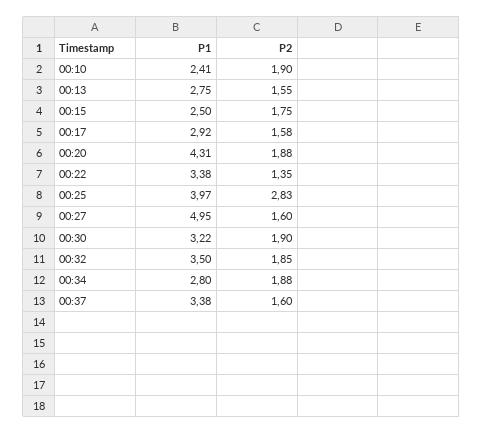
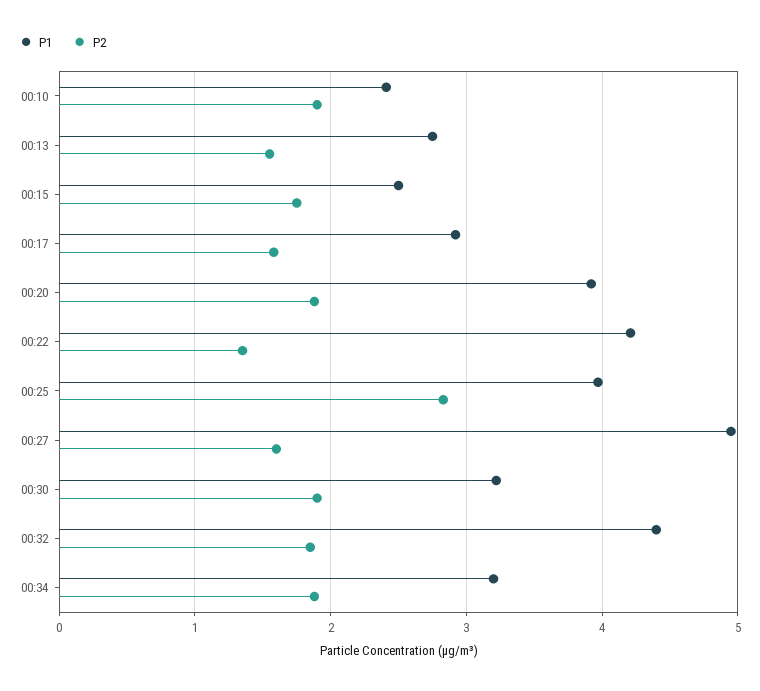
  {
    "P1": {
      "00:10": 2.41,
      "00:13": 2.75,
      "00:15": 2.5,
      "00:17": 2.92,
-     "00:20": 4.31,
+     "00:20": 3.9,
-     "00:22": 3.38,
+     "00:22": 4.2,
      "00:25": 3.97,
      "00:27": 4.95,
      "00:30": 3.22,
-     "00:32": 3.5,
+     "00:32": 4.4,
-     "00:34": 2.8,
+     "00:34": 3.2
-     "00:37": 3.38
    },
    "P2": {
      "00:10": 1.9,
      "00:13": 1.55,
      "00:15": 1.75,
      "00:17": 1.58,
      "00:20": 1.88,
      "00:22": 1.35,
      "00:25": 2.83,
      "00:27": 1.6,
      "00:30": 1.9,
      "00:32": 1.85,
-     "00:34": 1.88,
+     "00:34": 1.88
-     "00:37": 1.6
    }
  }

